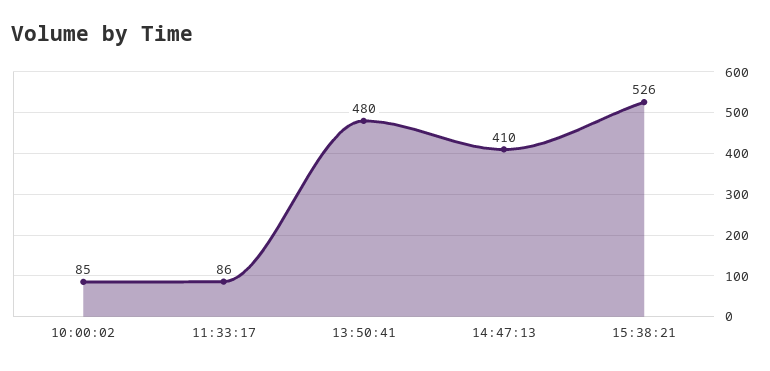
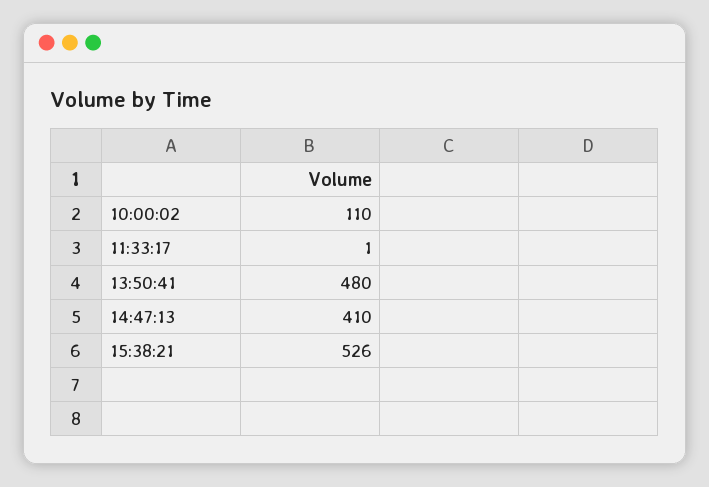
  {
-   "10:00:02": 85,
+   "10:00:02": 110,
-   "11:33:17": 86,
+   "11:33:17": 1,
    "13:50:41": 480,
    "14:47:13": 410,
    "15:38:21": 526
  }

